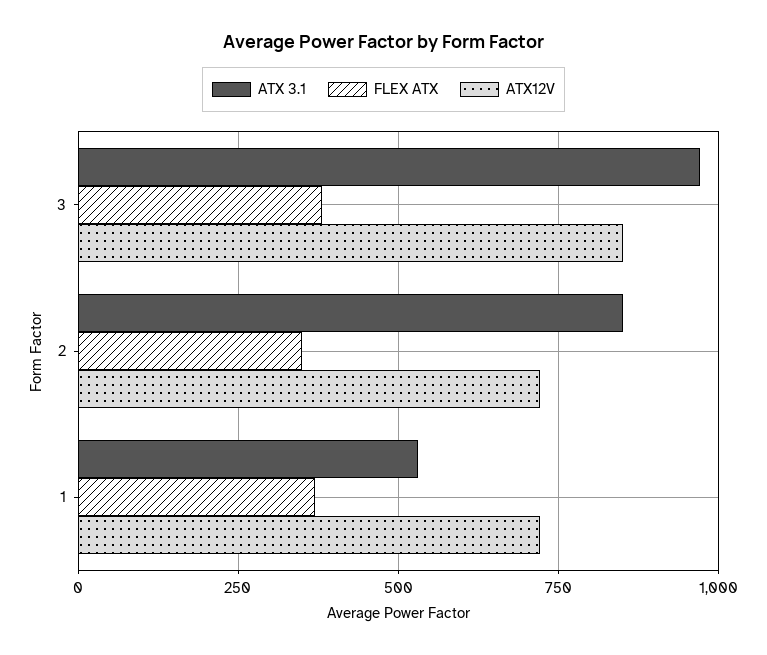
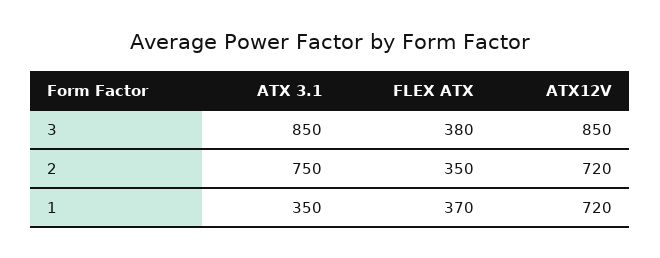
  {
    "ATX 3.1": {
-     "3": 975,
+     "3": 850,
-     "2": 850,
+     "2": 750,
-     "1": 525
+     "1": 350
    },
    "FLEX ATX": {
      "3": 380,
      "2": 350,
      "1": 370
    },
    "ATX12V": {
      "3": 850,
      "2": 720,
      "1": 720
    }
  }

